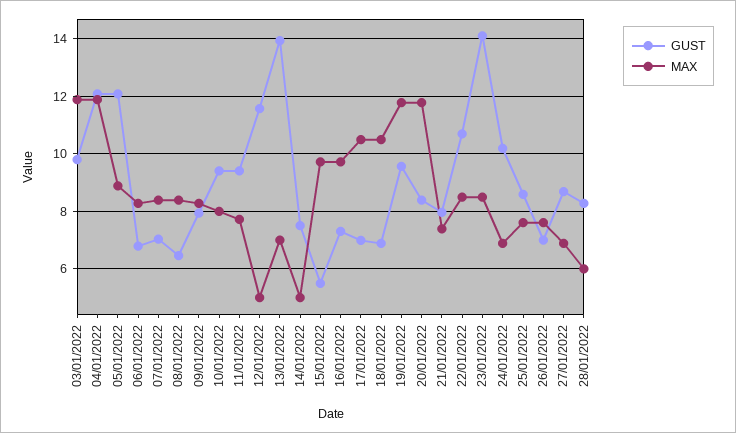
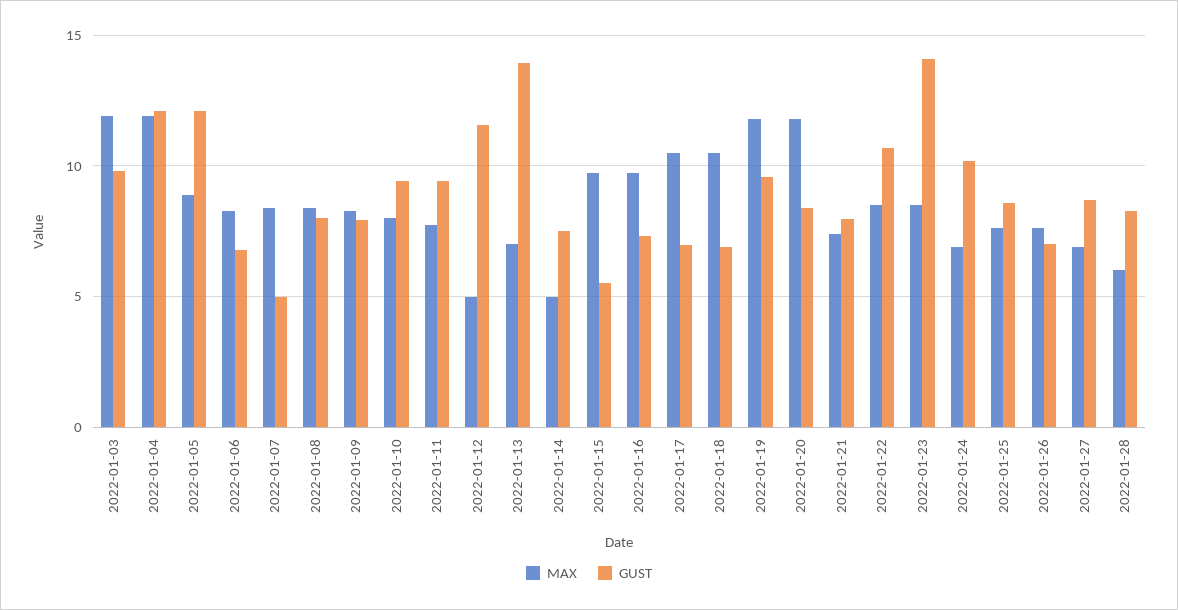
  {
    "GUST": {
      "03/01/2022": 9.75,
      "04/01/2022": 12,
      "05/01/2022": 12,
      "06/01/2022": 6.75,
-     "07/01/2022": 7,
+     "07/01/2022": 5,
-     "08/01/2022": 6.5,
+     "08/01/2022": 8,
      "09/01/2022": 8,
      "10/01/2022": 9.5,
      "11/01/2022": 9.5,
      "12/01/2022": 11.5,
      "13/01/2022": 14,
      "14/01/2022": 7.5,
      "15/01/2022": 5.5,
      "16/01/2022": 7.25,
      "17/01/2022": 7,
      "18/01/2022": 7,
      "19/01/2022": 9.5,
      "20/01/2022": 8.5,
      "21/01/2022": 8,
      "22/01/2022": 10.75,
      "23/01/2022": 14,
      "24/01/2022": 10.25,
      "25/01/2022": 8.5,
      "26/01/2022": 7,
      "27/01/2022": 8.75,
      "28/01/2022": 8.25
    },
    "MAX": {
      "03/01/2022": 12,
      "04/01/2022": 12,
      "05/01/2022": 9,
      "06/01/2022": 8.25,
      "07/01/2022": 8.5,
      "08/01/2022": 8.5,
      "09/01/2022": 8.25,
      "10/01/2022": 8,
      "11/01/2022": 7.75,
      "12/01/2022": 5,
      "13/01/2022": 7,
      "14/01/2022": 5,
      "15/01/2022": 9.75,
      "16/01/2022": 9.75,
      "17/01/2022": 10.5,
      "18/01/2022": 10.5,
      "19/01/2022": 11.75,
      "20/01/2022": 11.75,
      "21/01/2022": 7.5,
      "22/01/2022": 8.5,
      "23/01/2022": 8.5,
      "24/01/2022": 7,
      "25/01/2022": 7.5,
      "26/01/2022": 7.5,
      "27/01/2022": 7,
      "28/01/2022": 6
    }
  }

